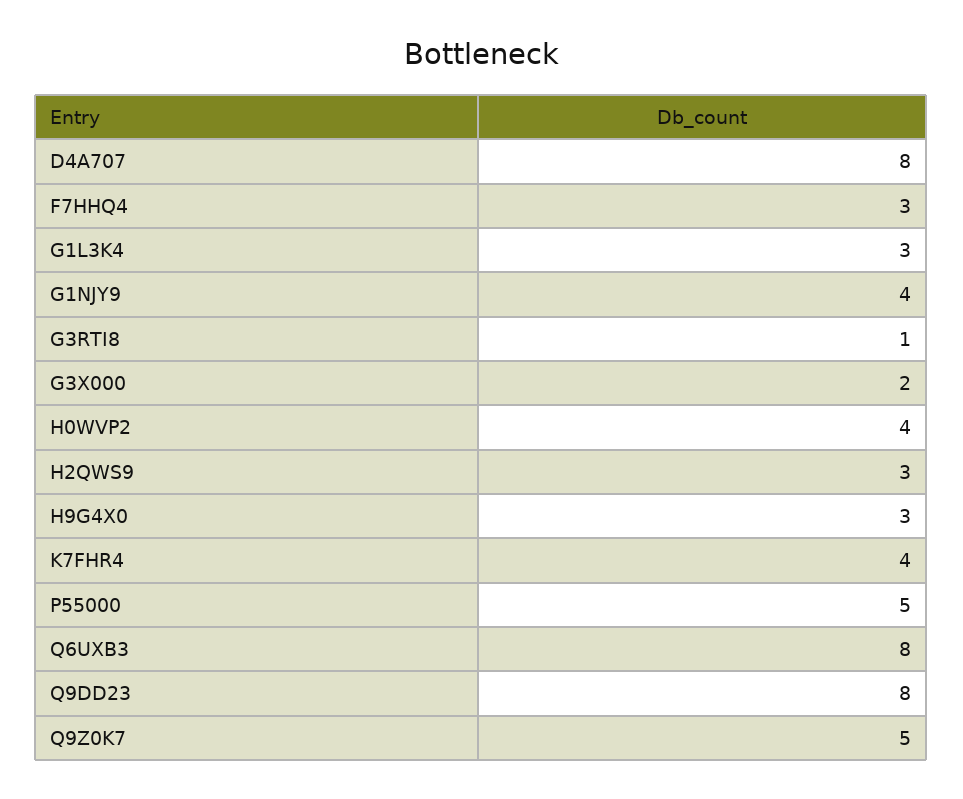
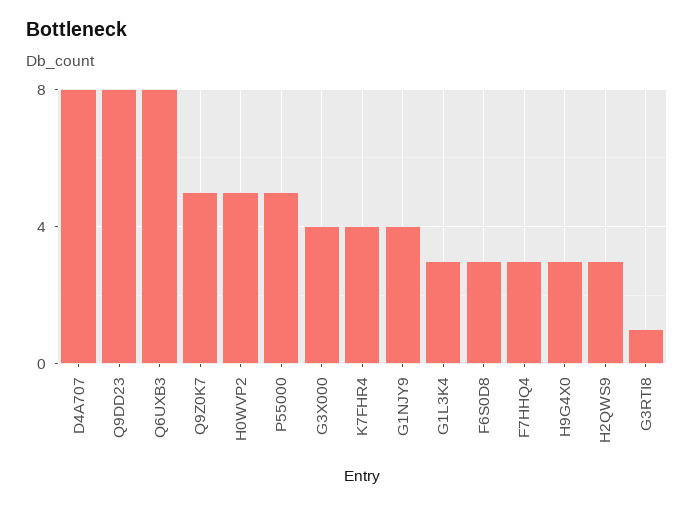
  {
    "D4A707": 8,
    "F7HHQ4": 3,
    "G1L3K4": 3,
    "G1NJY9": 4,
    "G3RTI8": 1,
-   "G3X000": 2,
+   "G3X000": 4,
-   "H0WVP2": 4,
+   "H0WVP2": 5,
    "H2QWS9": 3,
    "H9G4X0": 3,
    "K7FHR4": 4,
    "P55000": 5,
    "Q6UXB3": 8,
    "Q9DD23": 8,
-   "Q9Z0K7": 5
+   "Q9Z0K7": 5,
+   "F6S0D8": 3
  }

